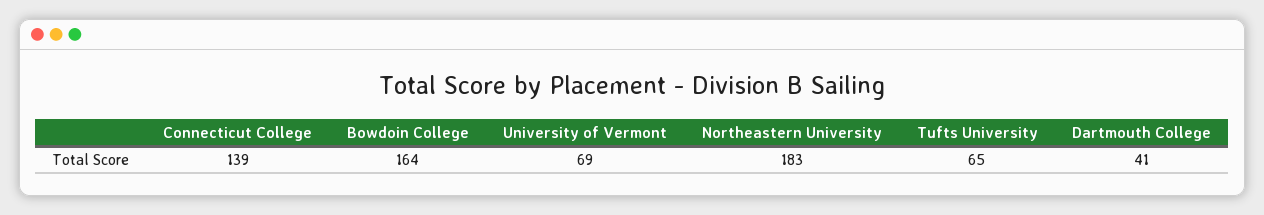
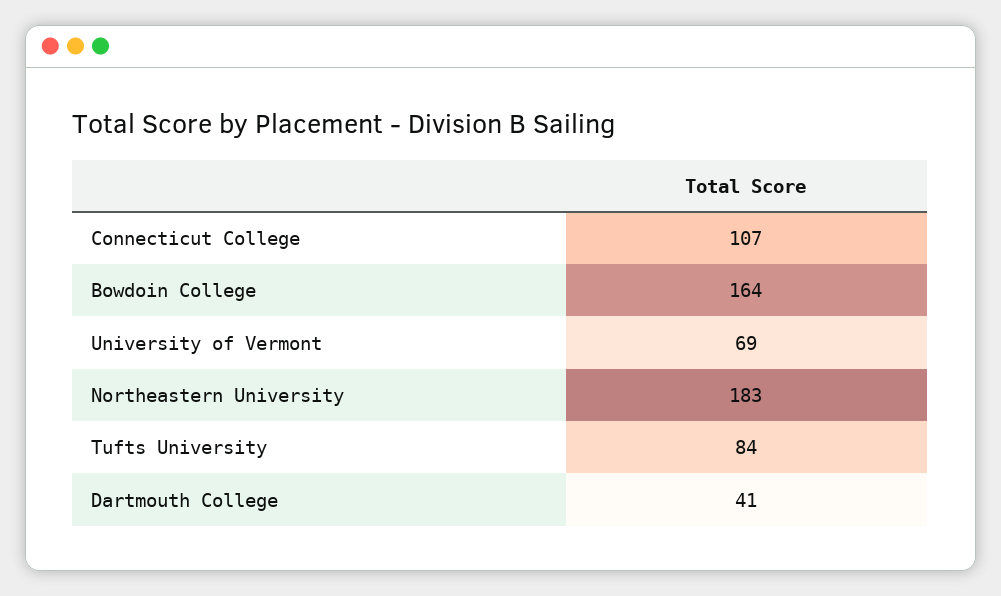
  {
-   "Connecticut College": 139,
+   "Connecticut College": 107,
    "Bowdoin College": 164,
    "University of Vermont": 69,
    "Northeastern University": 183,
-   "Tufts University": 65,
+   "Tufts University": 84,
    "Dartmouth College": 41
  }

